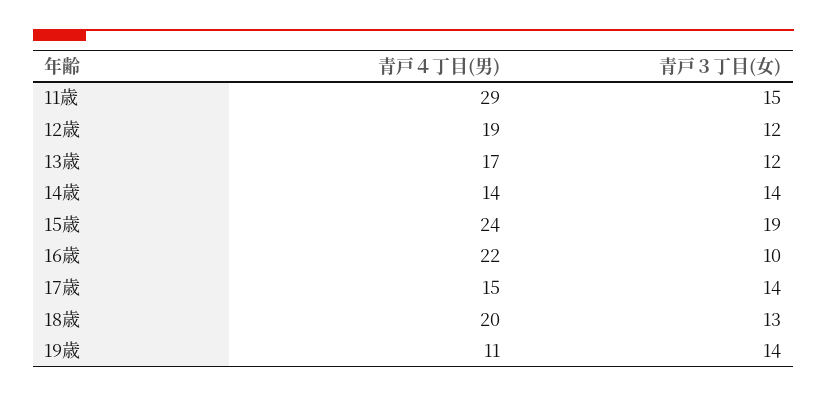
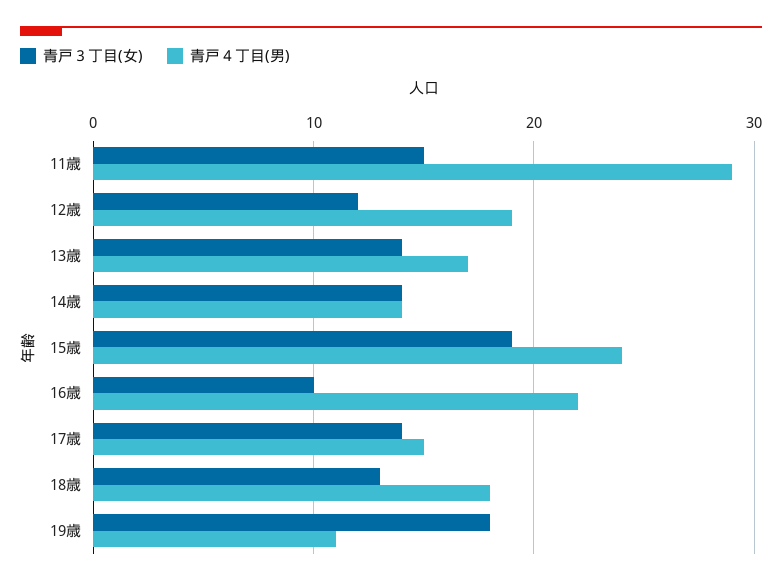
  {
    "青戸４丁目(男)": {
      "11歳": 29,
      "12歳": 19,
      "13歳": 17,
      "14歳": 14,
      "15歳": 24,
      "16歳": 22,
      "17歳": 15,
-     "18歳": 20,
+     "18歳": 18,
      "19歳": 11
    },
    "青戸３丁目(女)": {
      "11歳": 15,
      "12歳": 12,
-     "13歳": 12,
+     "13歳": 14,
      "14歳": 14,
      "15歳": 19,
      "16歳": 10,
      "17歳": 14,
      "18歳": 13,
-     "19歳": 14
+     "19歳": 18
    }
  }

